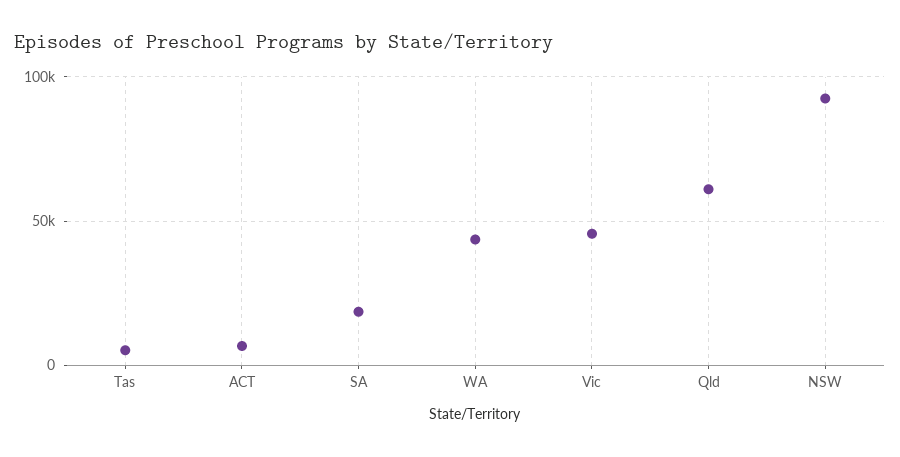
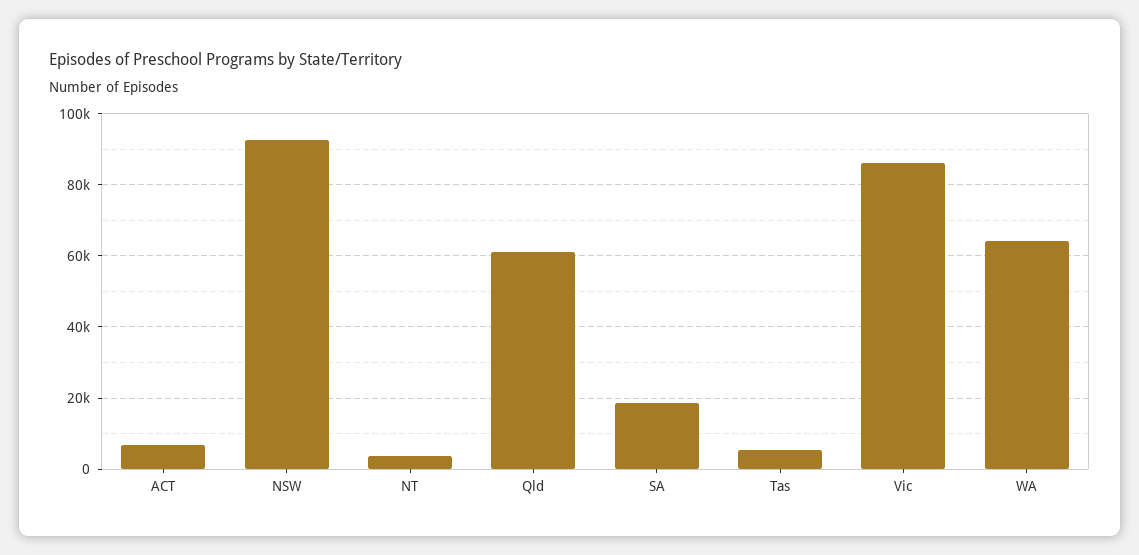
  {
    "Tas": 6000,
    "ACT": 6000,
    "SA": 18000,
-   "WA": 45000,
+   "WA": 64000,
-   "Vic": 45000,
+   "Vic": 86000,
    "Qld": 62000,
-   "NSW": 92000
+   "NSW": 92000,
+   "NT": 4000
  }

